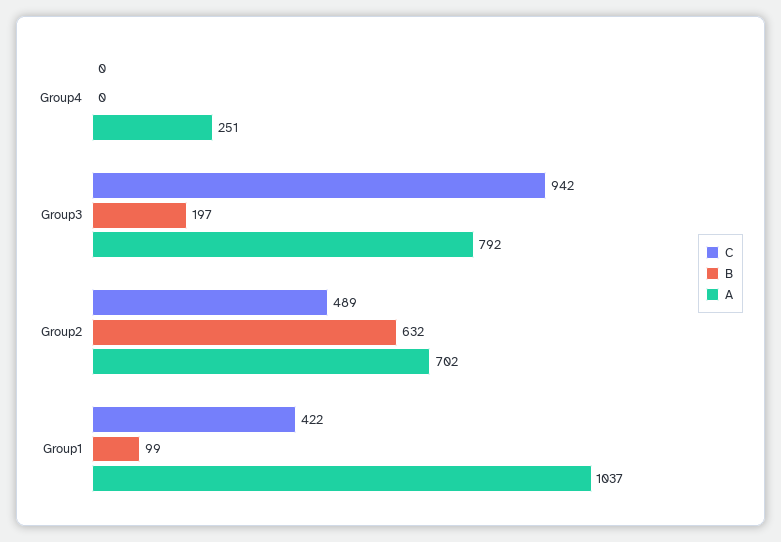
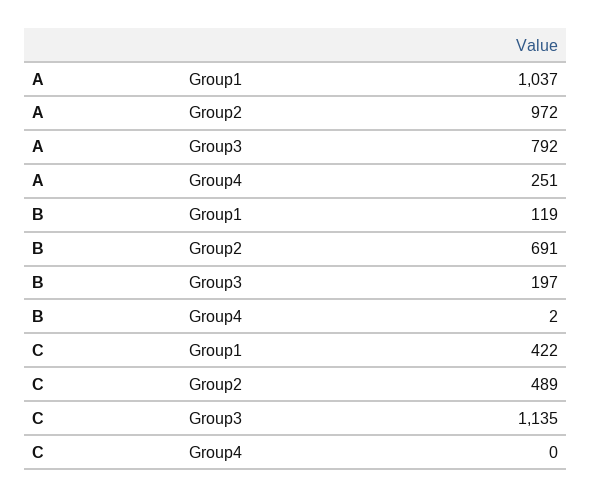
  {
    "C": {
      "Group4": 0,
-     "Group3": 942,
+     "Group3": 1135,
      "Group2": 489,
      "Group1": 422
    },
    "B": {
-     "Group4": 0,
+     "Group4": 2,
      "Group3": 197,
-     "Group2": 632,
+     "Group2": 691,
-     "Group1": 99
+     "Group1": 119
    },
    "A": {
      "Group4": 251,
      "Group3": 792,
-     "Group2": 702,
+     "Group2": 972,
      "Group1": 1037
    }
  }

